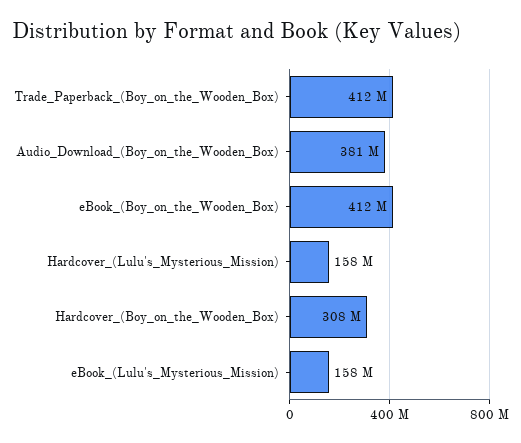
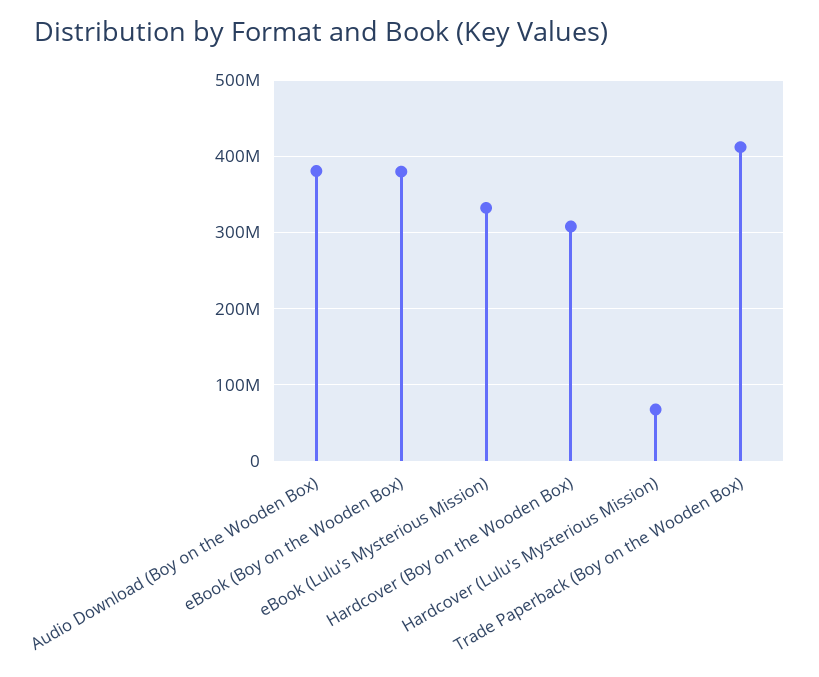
  {
    "Trade_Paperback_(Boy_on_the_Wooden_Box)": 412000000,
    "Audio_Download_(Boy_on_the_Wooden_Box)": 381000000,
-   "eBook_(Boy_on_the_Wooden_Box)": 412000000,
+   "eBook_(Boy_on_the_Wooden_Box)": 380000000,
-   "Hardcover_(Lulu's_Mysterious_Mission)": 158000000,
+   "Hardcover_(Lulu's_Mysterious_Mission)": 70000000,
    "Hardcover_(Boy_on_the_Wooden_Box)": 308000000,
-   "eBook_(Lulu's_Mysterious_Mission)": 158000000
+   "eBook_(Lulu's_Mysterious_Mission)": 330000000
  }

